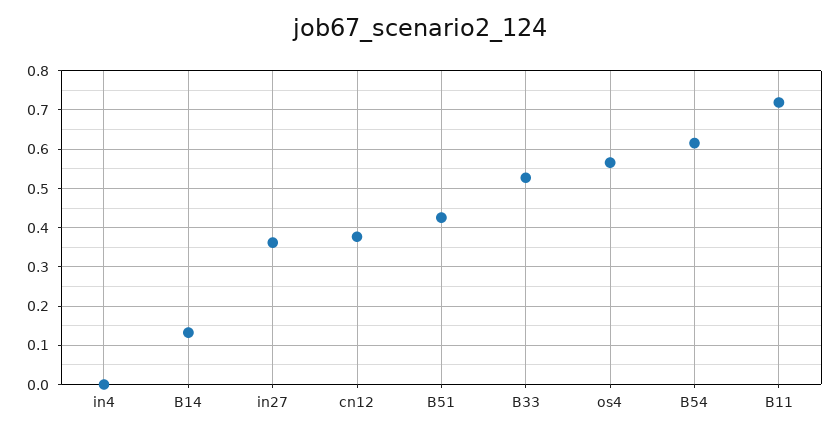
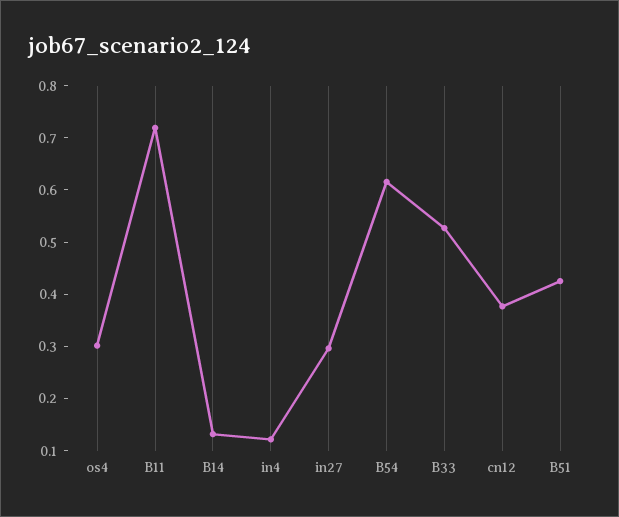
  {
-   "in4": 0,
+   "in4": 0.12,
    "B14": 0.14,
-   "in27": 0.36,
+   "in27": 0.3,
    "cn12": 0.38,
    "B51": 0.42,
    "B33": 0.52,
-   "os4": 0.56,
+   "os4": 0.3,
    "B54": 0.62,
    "B11": 0.72
  }

